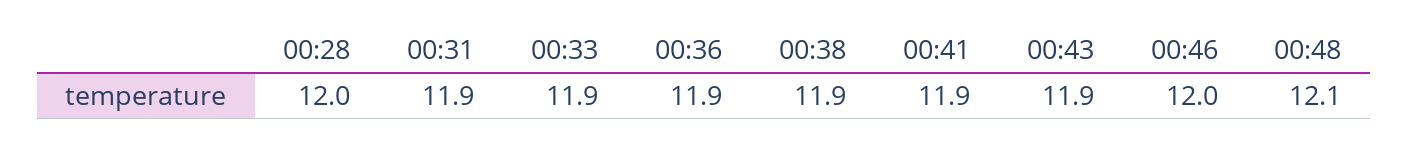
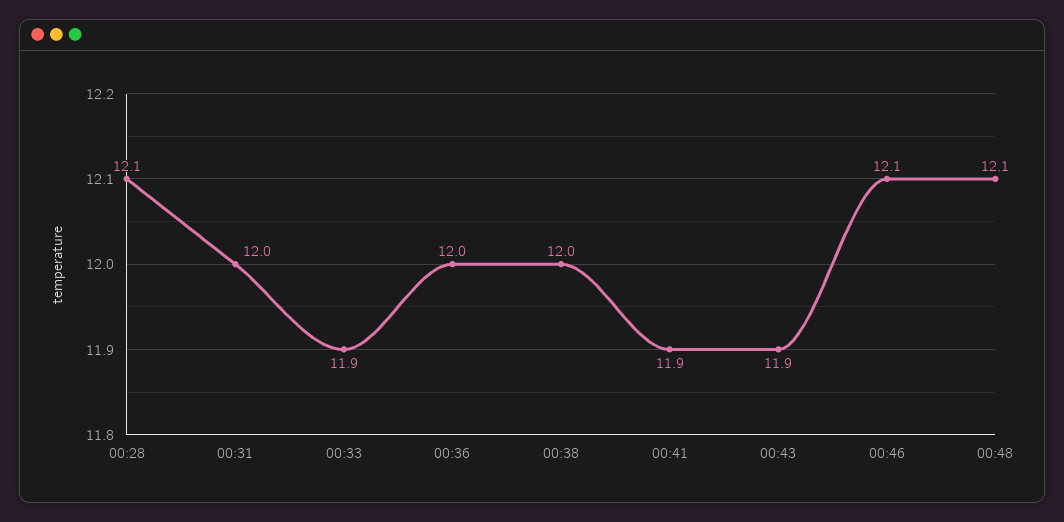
  {
-   "00:28": 12,
+   "00:28": 12.1,
-   "00:31": 11.9,
+   "00:31": 12,
    "00:33": 11.9,
-   "00:36": 11.9,
+   "00:36": 12,
-   "00:38": 11.9,
+   "00:38": 12,
    "00:41": 11.9,
    "00:43": 11.9,
-   "00:46": 12,
+   "00:46": 12.1,
    "00:48": 12.1
  }

